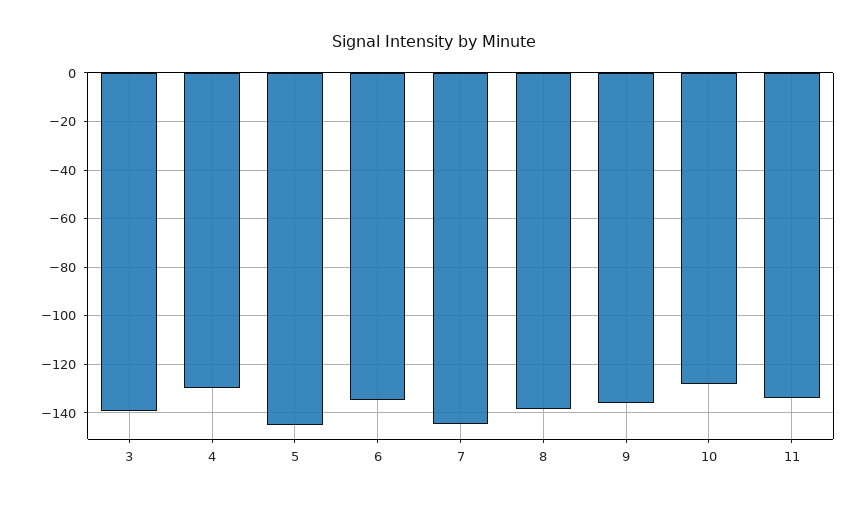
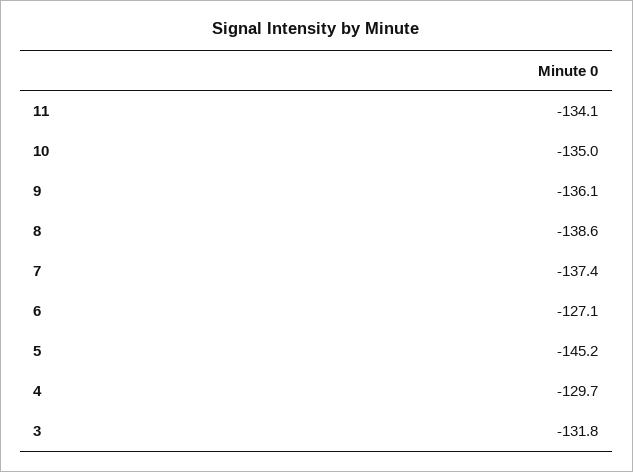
  {
-   "3": -140,
+   "3": -131.8,
    "4": -129.7,
    "5": -145.2,
-   "6": -135,
+   "6": -127.1,
-   "7": -145,
+   "7": -137.4,
    "8": -138.6,
    "9": -136.1,
-   "10": -127.5,
+   "10": -135,
    "11": -134.1
  }

